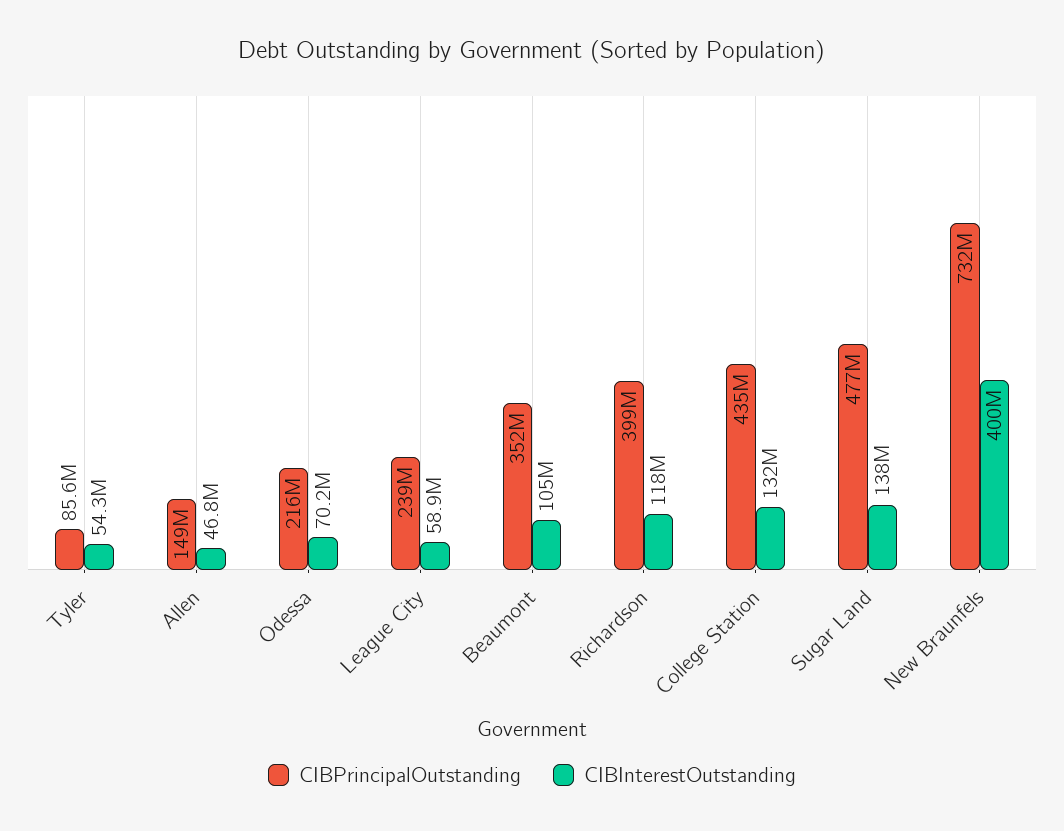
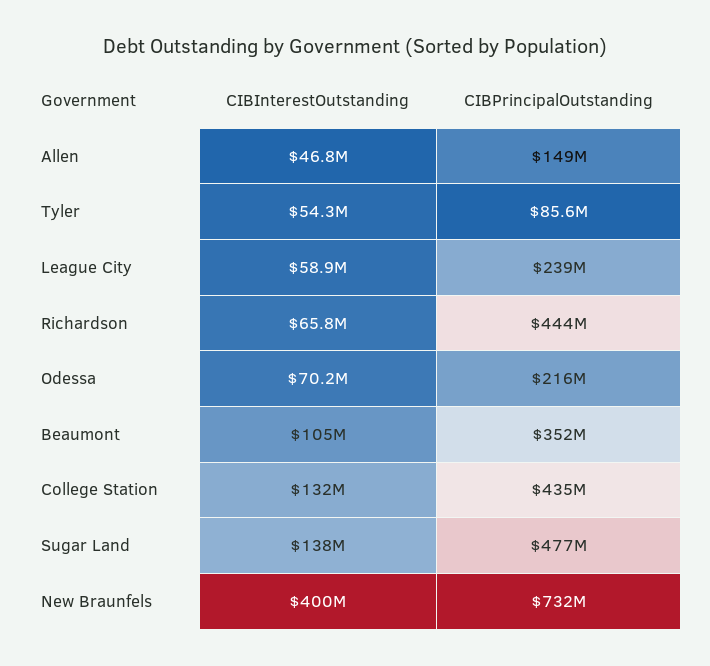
  {
    "CIBPrincipalOutstanding": {
      "Tyler": 85600000,
      "Allen": 149000000,
      "Odessa": 216000000,
      "League City": 239000000,
      "Beaumont": 352000000,
-     "Richardson": 399000000,
+     "Richardson": 444000000,
      "College Station": 435000000,
      "Sugar Land": 477000000,
      "New Braunfels": 732000000
    },
    "CIBInterestOutstanding": {
      "Tyler": 54300000,
      "Allen": 46800000,
      "Odessa": 70200000,
      "League City": 58900000,
      "Beaumont": 105000000,
-     "Richardson": 118000000,
+     "Richardson": 65800000,
      "College Station": 132000000,
      "Sugar Land": 138000000,
      "New Braunfels": 400000000
    }
  }

